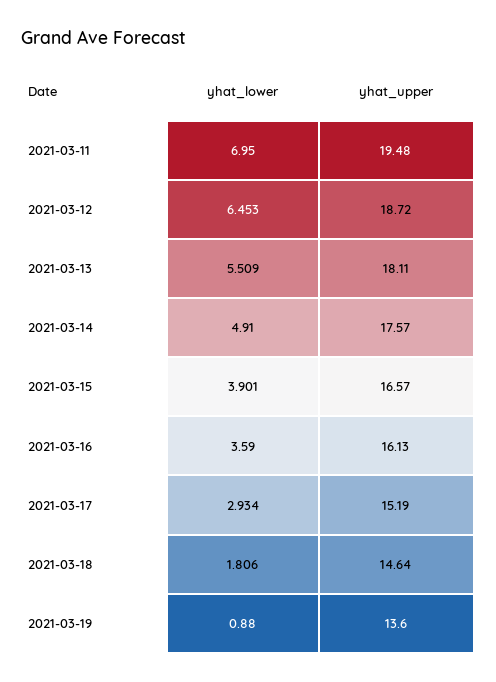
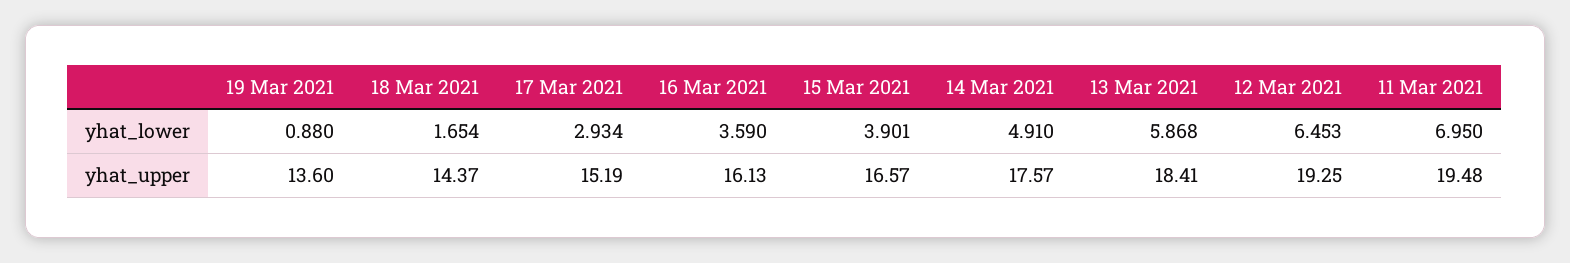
  {
    "yhat_lower": {
      "2021-03-11": 6.95,
      "2021-03-12": 6.453,
-     "2021-03-13": 5.509,
+     "2021-03-13": 5.868,
      "2021-03-14": 4.91,
      "2021-03-15": 3.901,
      "2021-03-16": 3.59,
      "2021-03-17": 2.934,
-     "2021-03-18": 1.806,
+     "2021-03-18": 1.654,
      "2021-03-19": 0.88
    },
    "yhat_upper": {
      "2021-03-11": 19.48,
-     "2021-03-12": 18.72,
+     "2021-03-12": 19.25,
-     "2021-03-13": 18.11,
+     "2021-03-13": 18.41,
      "2021-03-14": 17.57,
      "2021-03-15": 16.57,
      "2021-03-16": 16.13,
      "2021-03-17": 15.19,
-     "2021-03-18": 14.64,
+     "2021-03-18": 14.37,
      "2021-03-19": 13.6
    }
  }

